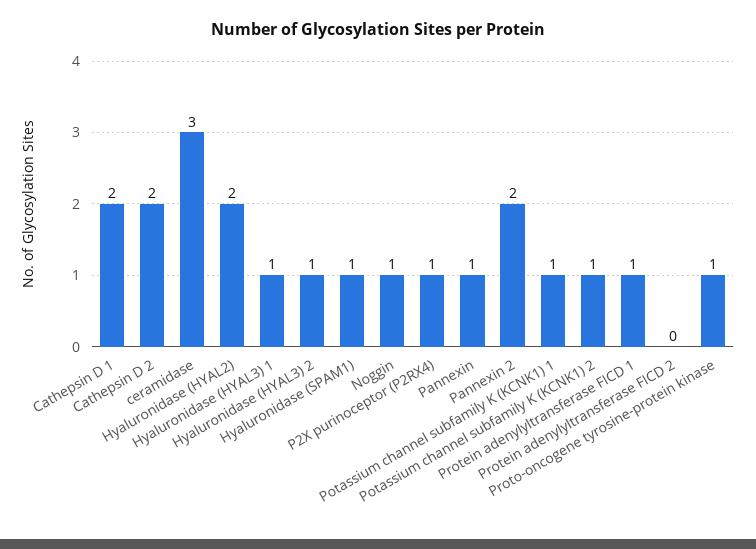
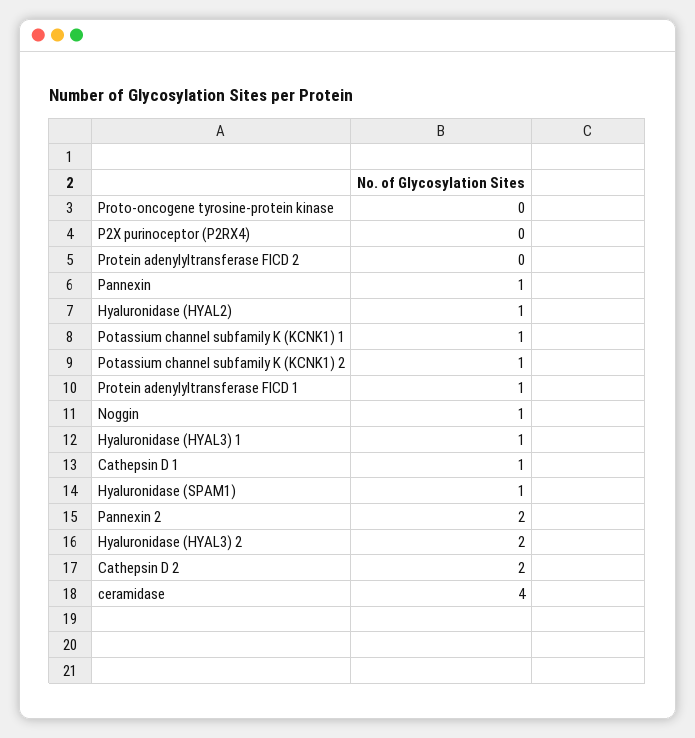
  {
-   "Cathepsin D 1": 2,
+   "Cathepsin D 1": 1,
    "Cathepsin D 2": 2,
-   "ceramidase": 3,
+   "ceramidase": 4,
-   "Hyaluronidase (HYAL2)": 2,
+   "Hyaluronidase (HYAL2)": 1,
    "Hyaluronidase (HYAL3) 1": 1,
-   "Hyaluronidase (HYAL3) 2": 1,
+   "Hyaluronidase (HYAL3) 2": 2,
    "Hyaluronidase (SPAM1)": 1,
    "Noggin": 1,
-   "P2X purinoceptor (P2RX4)": 1,
+   "P2X purinoceptor (P2RX4)": 0,
    "Pannexin": 1,
    "Pannexin 2": 2,
    "Potassium channel subfamily K (KCNK1) 1": 1,
    "Potassium channel subfamily K (KCNK1) 2": 1,
    "Protein adenylyltransferase FICD 1": 1,
    "Protein adenylyltransferase FICD 2": 0,
-   "Proto-oncogene tyrosine-protein kinase": 1
+   "Proto-oncogene tyrosine-protein kinase": 0
  }

